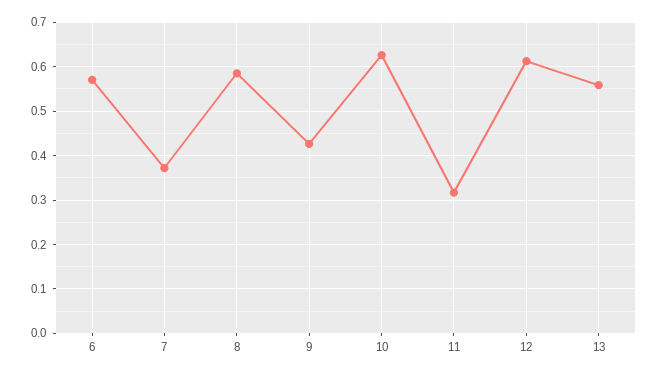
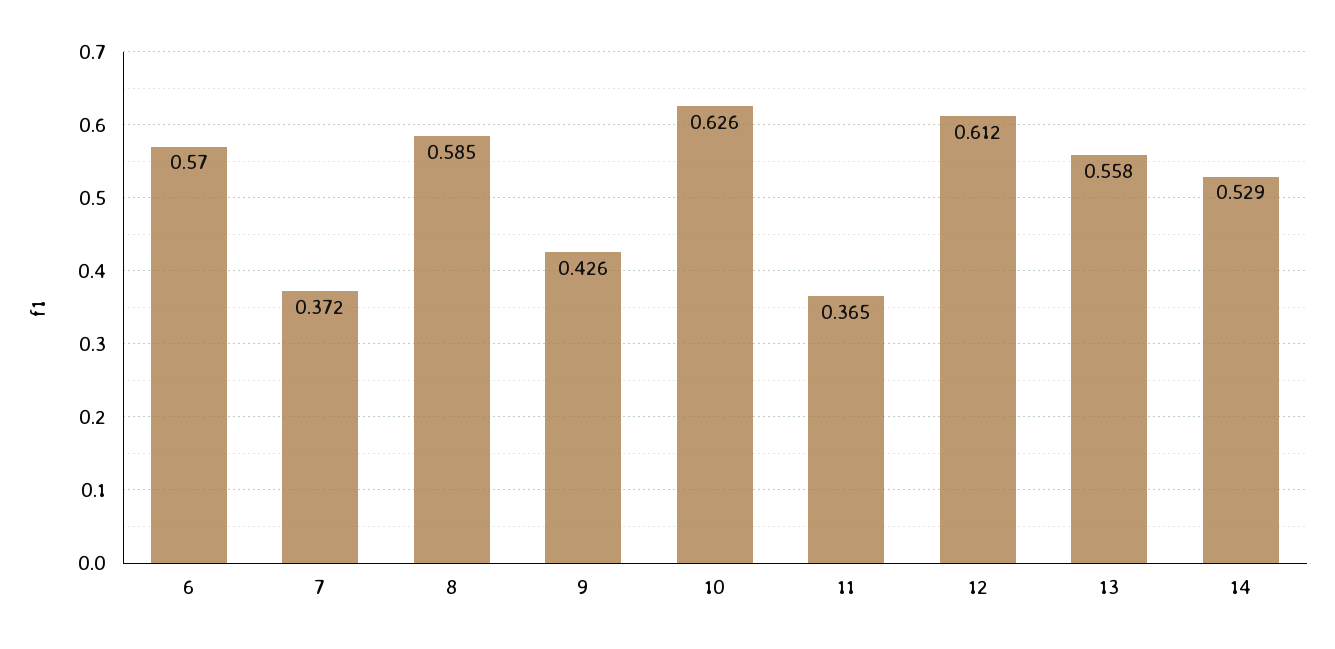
  {
    "6": 0.57,
    "7": 0.372,
    "8": 0.585,
    "9": 0.426,
    "10": 0.626,
-   "11": 0.32,
+   "11": 0.365,
    "12": 0.612,
-   "13": 0.558
+   "13": 0.558,
+   "14": 0.529
  }

